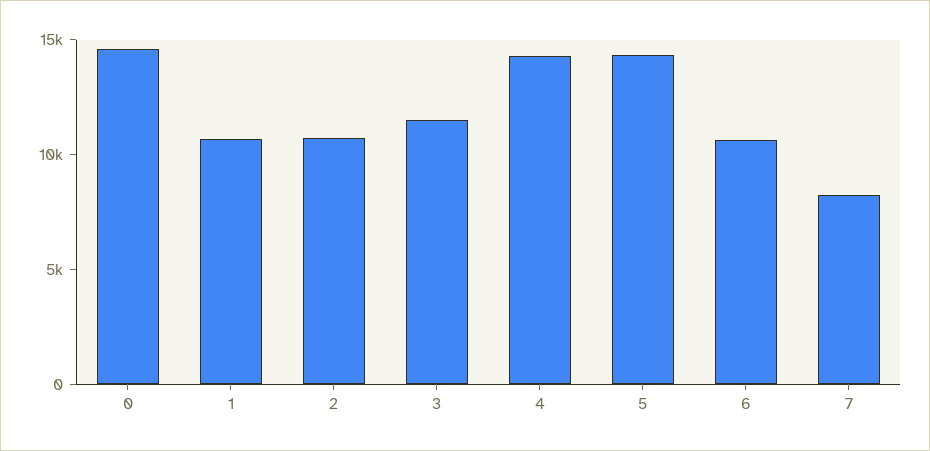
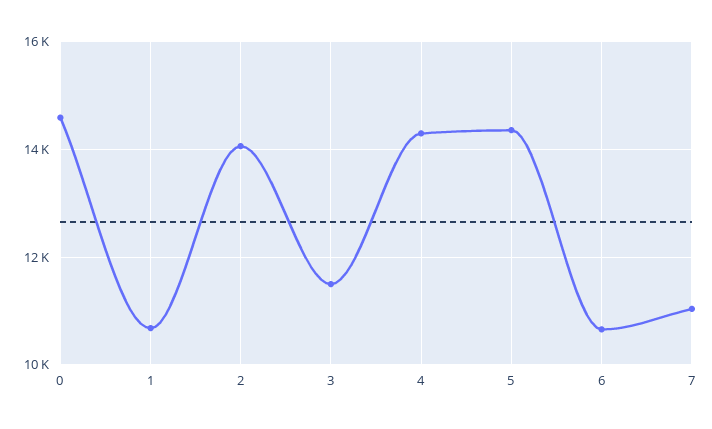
  {
    "0": 14600,
    "1": 10600,
-   "2": 11000,
+   "2": 14000,
    "3": 11400,
    "4": 14200,
    "5": 14400,
    "6": 10600,
-   "7": 8000
+   "7": 11000
  }

